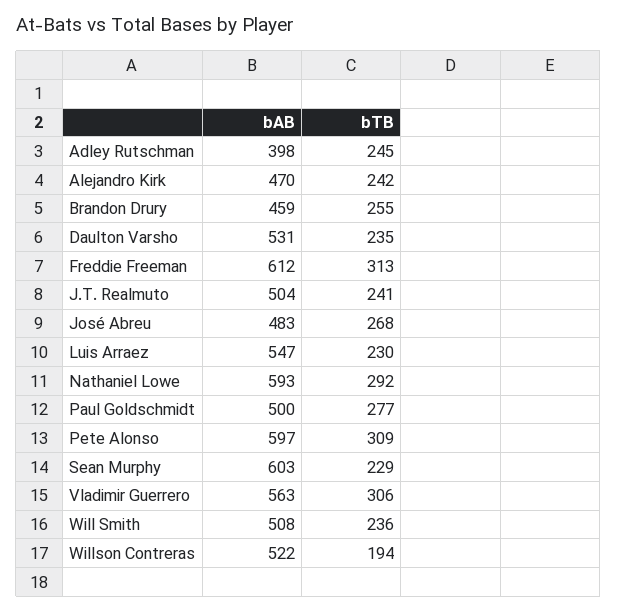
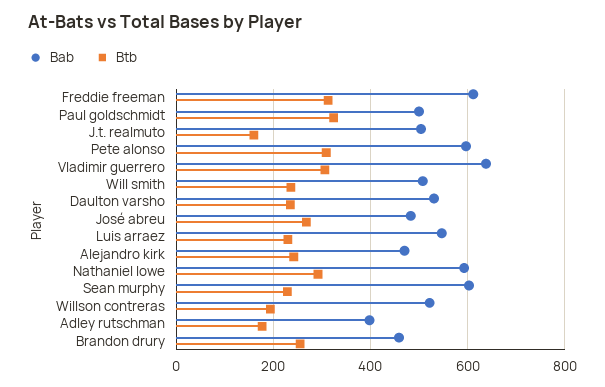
  {
    "bAB": {
      "Adley Rutschman": 398,
      "Alejandro Kirk": 470,
      "Brandon Drury": 459,
      "Daulton Varsho": 531,
      "Freddie Freeman": 612,
      "J.T. Realmuto": 504,
      "José Abreu": 483,
      "Luis Arraez": 547,
      "Nathaniel Lowe": 593,
      "Paul Goldschmidt": 500,
      "Pete Alonso": 597,
      "Sean Murphy": 603,
-     "Vladimir Guerrero": 563,
+     "Vladimir Guerrero": 640,
      "Will Smith": 508,
      "Willson Contreras": 522
    },
    "bTB": {
-     "Adley Rutschman": 245,
+     "Adley Rutschman": 180,
      "Alejandro Kirk": 242,
      "Brandon Drury": 255,
      "Daulton Varsho": 235,
      "Freddie Freeman": 313,
-     "J.T. Realmuto": 241,
+     "J.T. Realmuto": 160,
      "José Abreu": 268,
      "Luis Arraez": 230,
      "Nathaniel Lowe": 292,
-     "Paul Goldschmidt": 277,
+     "Paul Goldschmidt": 320,
      "Pete Alonso": 309,
      "Sean Murphy": 229,
      "Vladimir Guerrero": 306,
      "Will Smith": 236,
      "Willson Contreras": 194
    }
  }

